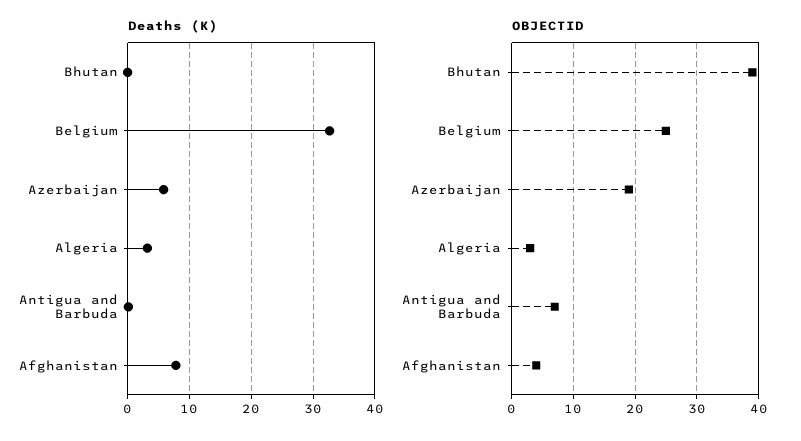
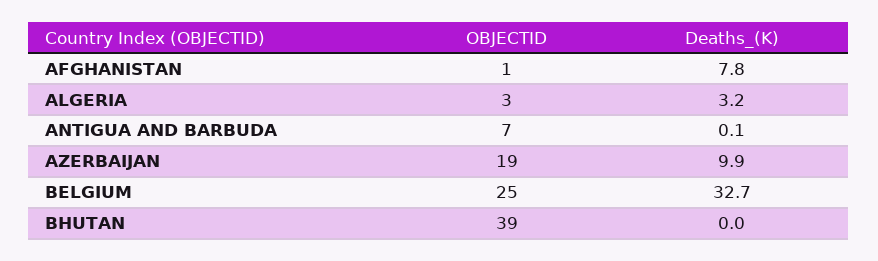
  {
    "Deaths (K)": {
      "Bhutan": 0,
      "Belgium": 32.7,
-     "Azerbaijan": 6,
+     "Azerbaijan": 9.9,
      "Algeria": 3.2,
      "Antigua and Barbuda": 0.1,
      "Afghanistan": 7.8
    },
    "OBJECTID": {
      "Bhutan": 39,
      "Belgium": 25,
      "Azerbaijan": 19,
      "Algeria": 3,
      "Antigua and Barbuda": 7,
-     "Afghanistan": 4
+     "Afghanistan": 1
    }
  }

